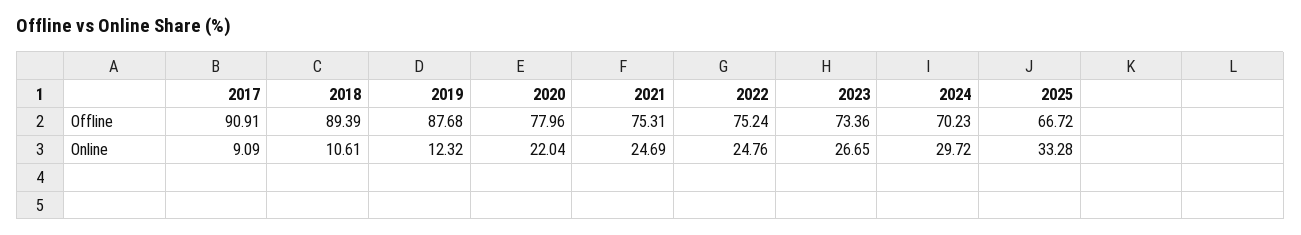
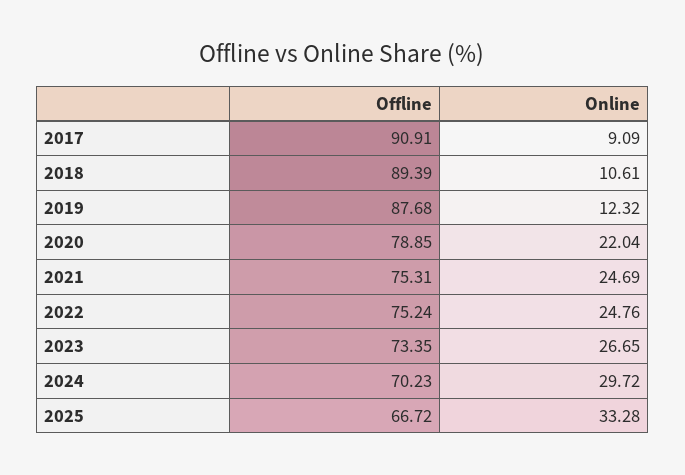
  {
    "2017": {
      "Offline": 90.91,
      "Online": 9.09
    },
    "2018": {
      "Offline": 89.39,
      "Online": 10.61
    },
    "2019": {
      "Offline": 87.68,
      "Online": 12.32
    },
    "2020": {
-     "Offline": 77.96,
+     "Offline": 78.85,
      "Online": 22.04
    },
    "2021": {
      "Offline": 75.31,
      "Online": 24.69
    },
    "2022": {
      "Offline": 75.24,
      "Online": 24.76
    },
    "2023": {
-     "Offline": 73.36,
+     "Offline": 73.35,
      "Online": 26.65
    },
    "2024": {
      "Offline": 70.23,
      "Online": 29.72
    },
    "2025": {
      "Offline": 66.72,
      "Online": 33.28
    }
  }

